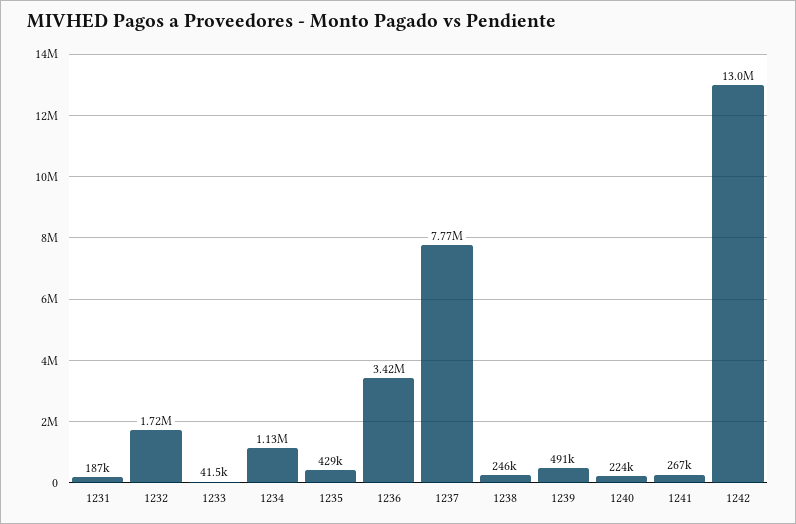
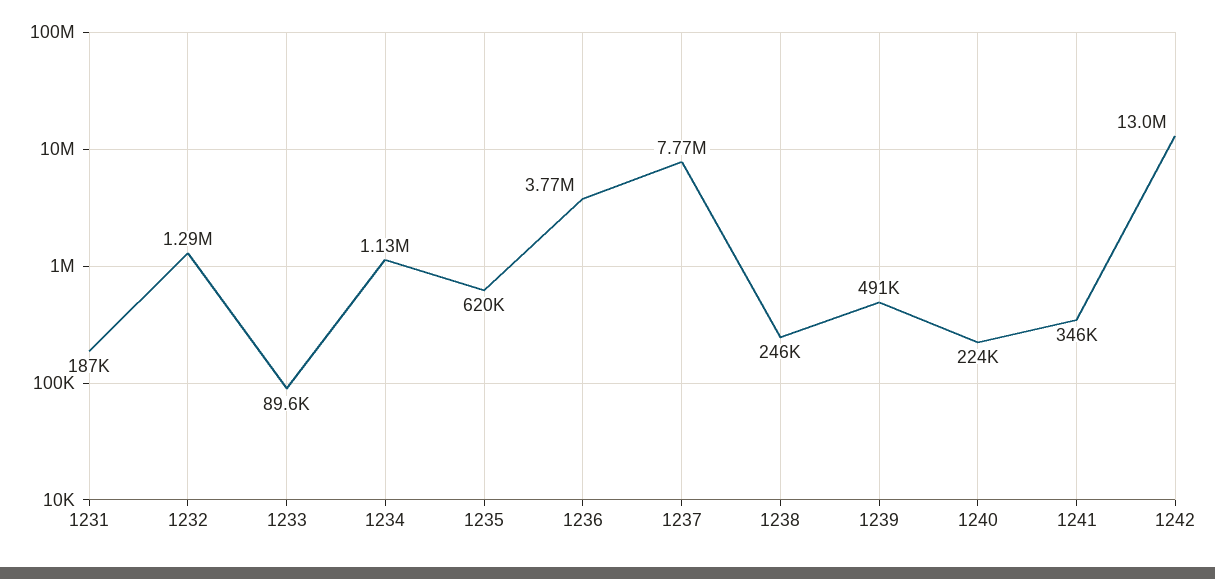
  {
    "1231": 187000,
-   "1232": 1720000,
+   "1232": 1290000,
-   "1233": 41500,
+   "1233": 89600,
    "1234": 1130000,
-   "1235": 429000,
+   "1235": 620000,
-   "1236": 3420000,
+   "1236": 3770000,
    "1237": 7770000,
    "1238": 246000,
    "1239": 491000,
    "1240": 224000,
-   "1241": 267000,
+   "1241": 346000,
    "1242": 13000000
  }

